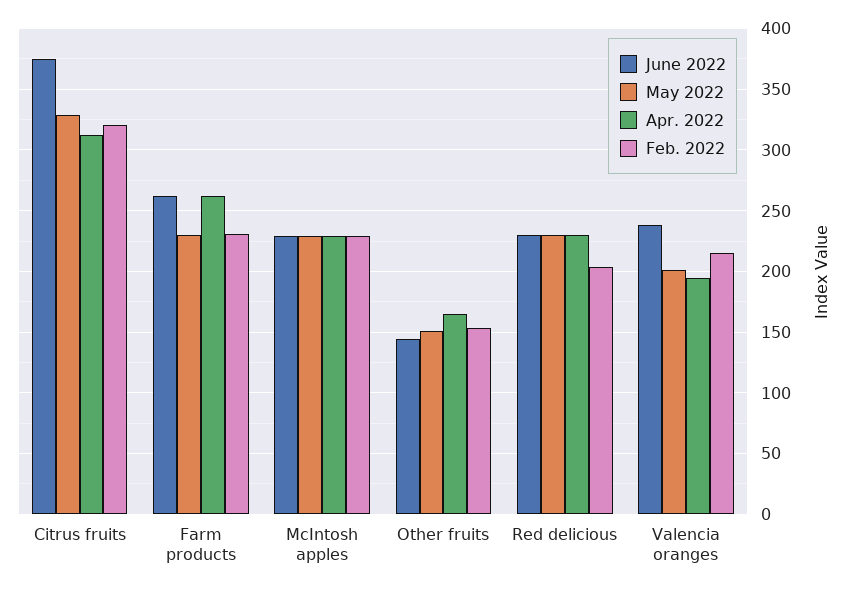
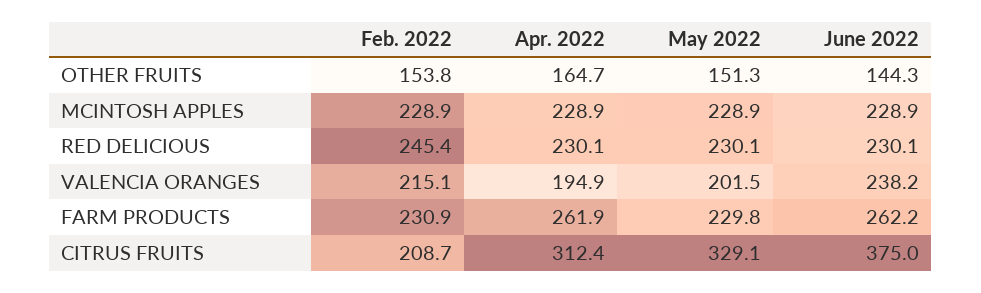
  {
    "June 2022": {
      "Citrus fruits": 375,
      "Farm products": 262.2,
      "McIntosh apples": 228.9,
      "Other fruits": 144.3,
      "Red delicious": 230.1,
      "Valencia oranges": 238.2
    },
    "May 2022": {
      "Citrus fruits": 329.1,
      "Farm products": 229.8,
      "McIntosh apples": 228.9,
      "Other fruits": 151.3,
      "Red delicious": 230.1,
      "Valencia oranges": 201.5
    },
    "Apr. 2022": {
      "Citrus fruits": 312.4,
      "Farm products": 261.9,
      "McIntosh apples": 228.9,
      "Other fruits": 164.7,
      "Red delicious": 230.1,
      "Valencia oranges": 194.9
    },
    "Feb. 2022": {
-     "Citrus fruits": 320,
+     "Citrus fruits": 208.7,
      "Farm products": 230.9,
      "McIntosh apples": 228.9,
      "Other fruits": 153.8,
-     "Red delicious": 205,
+     "Red delicious": 245.4,
      "Valencia oranges": 215.1
    }
  }

